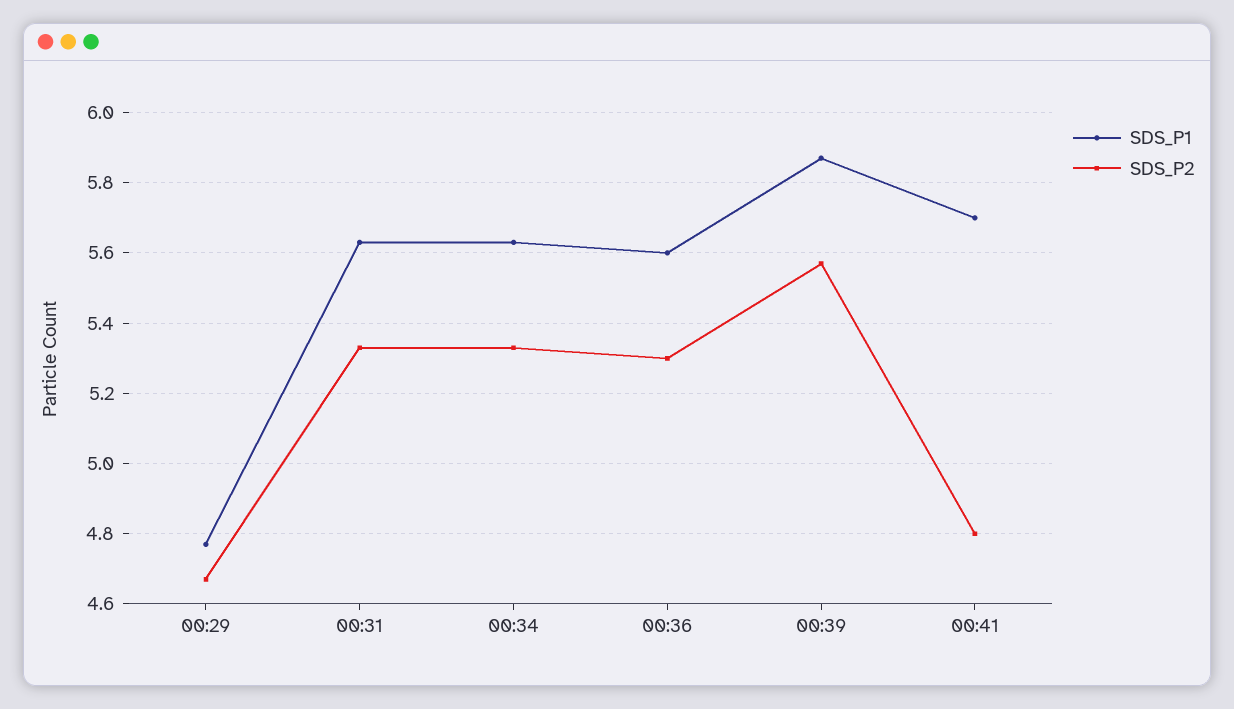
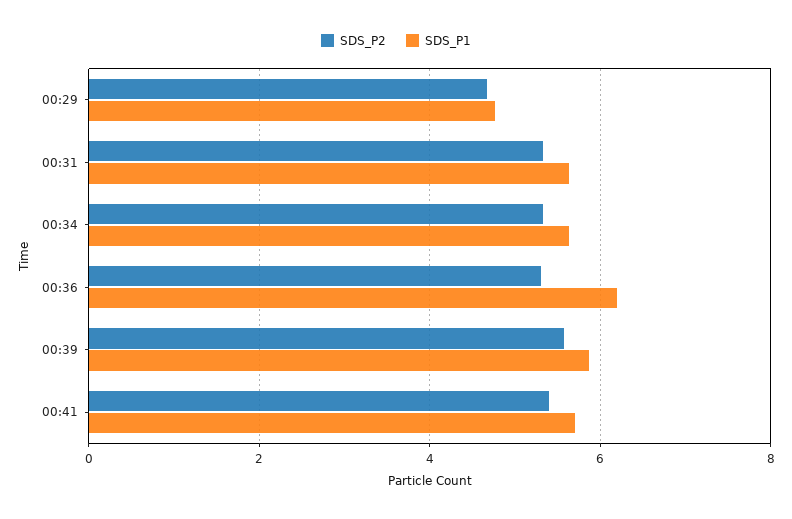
  {
    "SDS_P1": {
      "00:29": 4.75,
      "00:31": 5.65,
      "00:34": 5.65,
-     "00:36": 5.6,
+     "00:36": 6.2,
      "00:39": 5.85,
      "00:41": 5.7
    },
    "SDS_P2": {
      "00:29": 4.65,
      "00:31": 5.35,
      "00:34": 5.35,
      "00:36": 5.3,
      "00:39": 5.55,
-     "00:41": 4.8
+     "00:41": 5.4
    }
  }

